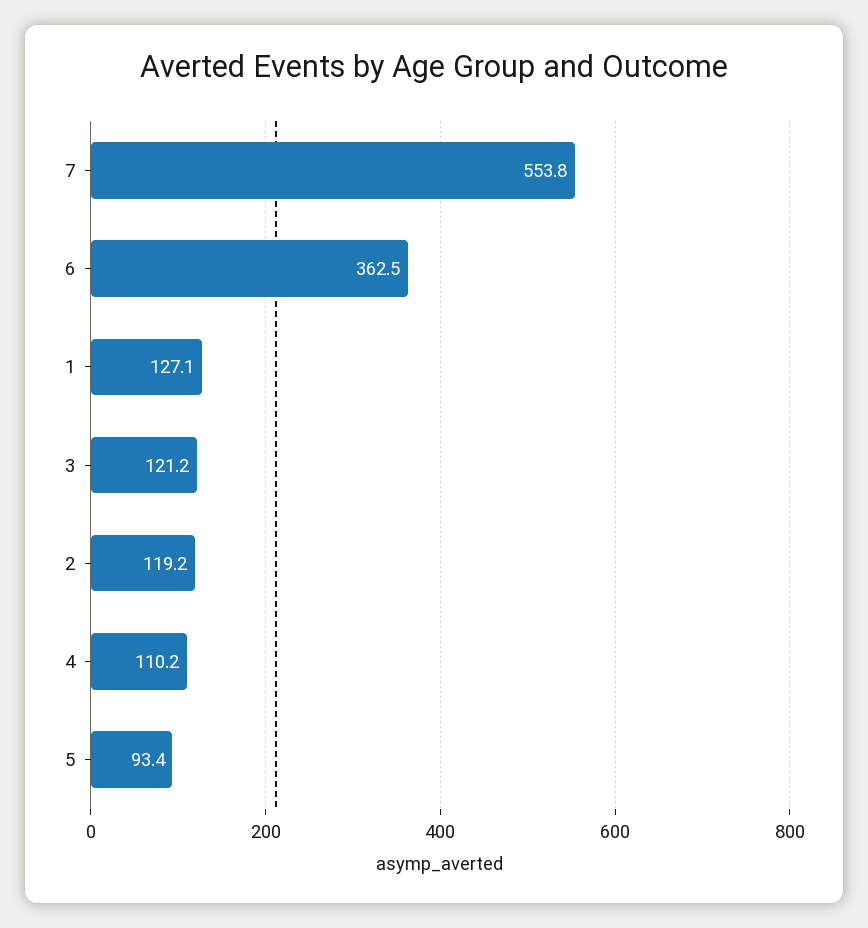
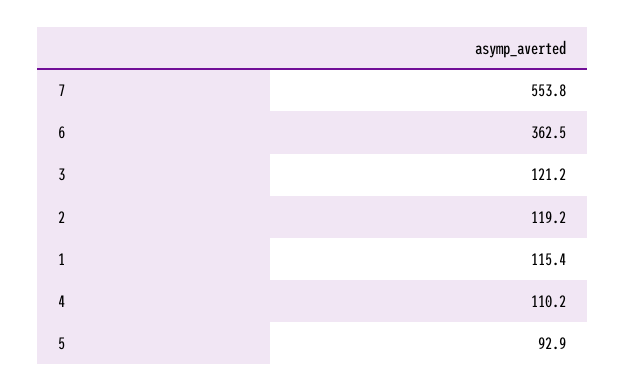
  {
    "7": 553.8,
    "6": 362.5,
-   "1": 127.1,
+   "1": 115.4,
    "3": 121.2,
    "2": 119.2,
    "4": 110.2,
-   "5": 93.4
+   "5": 92.9
  }

